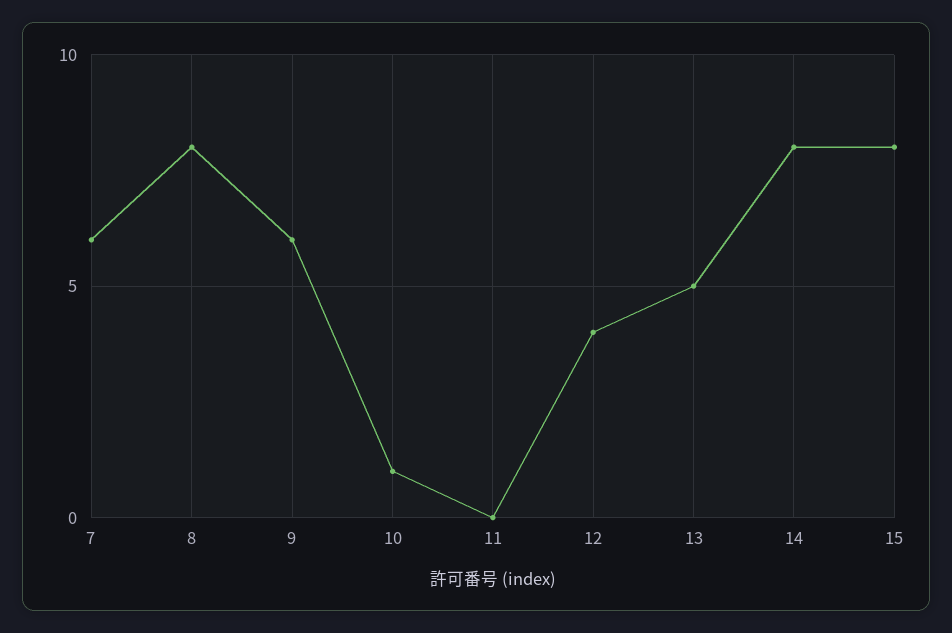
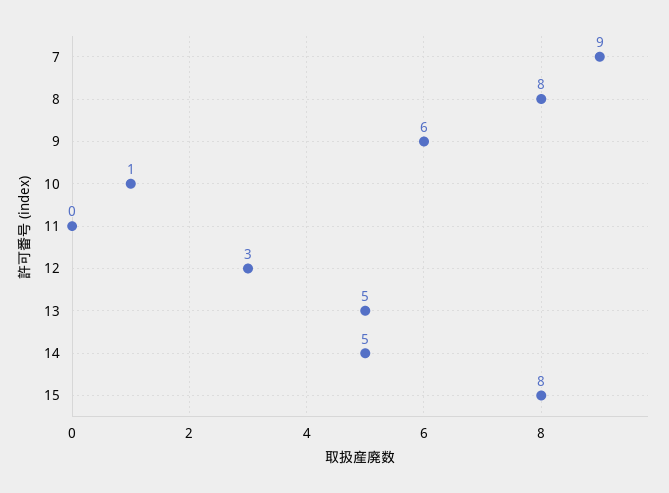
  {
-   "7": 6,
+   "7": 9,
    "8": 8,
    "9": 6,
    "10": 1,
    "11": 0,
-   "12": 4,
+   "12": 3,
    "13": 5,
-   "14": 8,
+   "14": 5,
    "15": 8
  }

